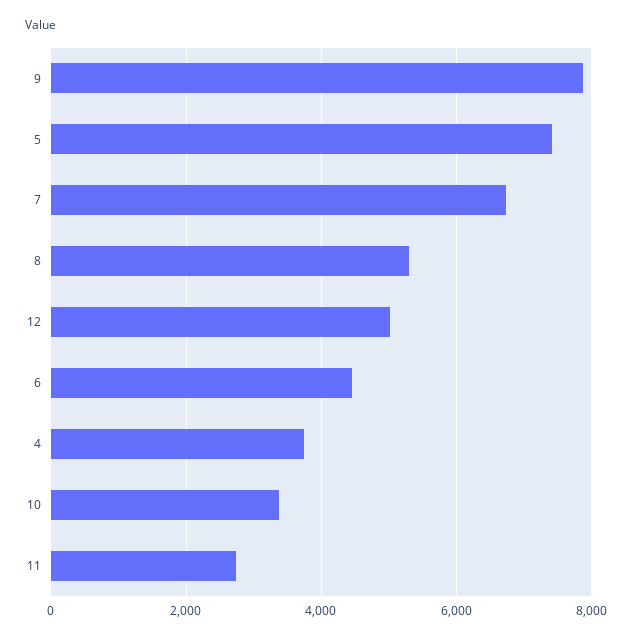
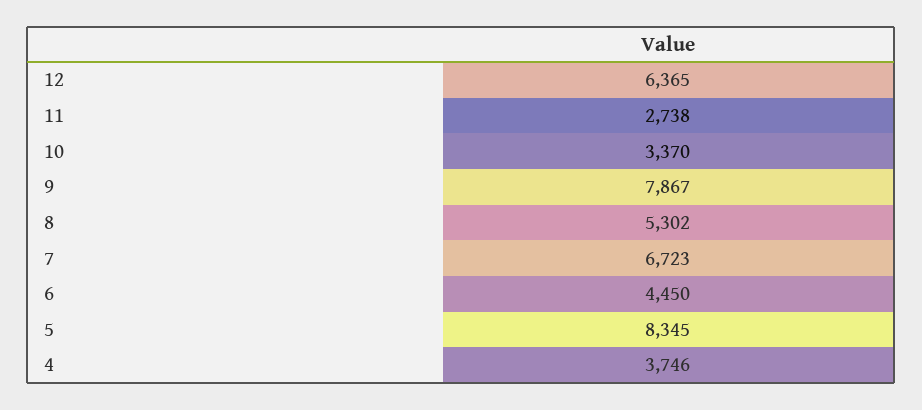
  {
    "9": 7867,
-   "5": 7400,
+   "5": 8345,
    "7": 6723,
    "8": 5302,
-   "12": 5000,
+   "12": 6365,
    "6": 4450,
    "4": 3746,
    "10": 3370,
    "11": 2738
  }

